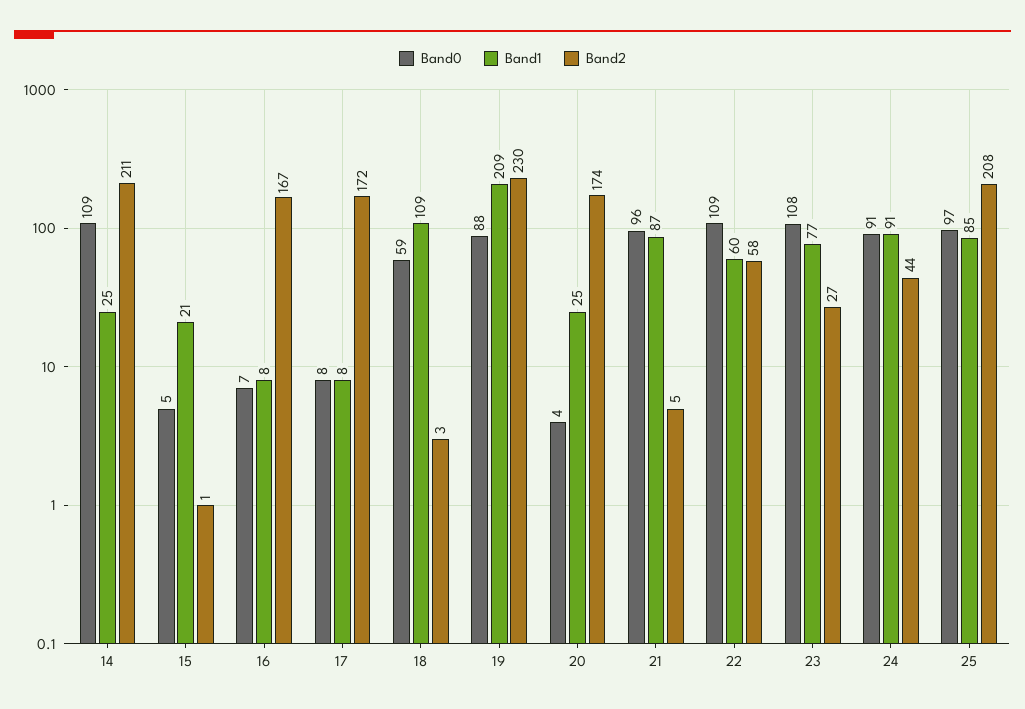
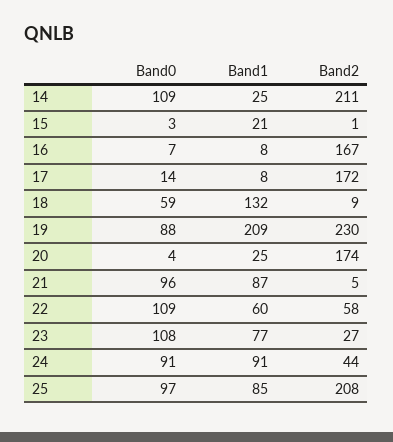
  {
    "Band0": {
      "14": 109,
-     "15": 5,
+     "15": 3,
      "16": 7,
-     "17": 8,
+     "17": 14,
      "18": 59,
      "19": 88,
      "20": 4,
      "21": 96,
      "22": 109,
      "23": 108,
      "24": 91,
      "25": 97
    },
    "Band1": {
      "14": 25,
      "15": 21,
      "16": 8,
      "17": 8,
-     "18": 109,
+     "18": 132,
      "19": 209,
      "20": 25,
      "21": 87,
      "22": 60,
      "23": 77,
      "24": 91,
      "25": 85
    },
    "Band2": {
      "14": 211,
      "15": 1,
      "16": 167,
      "17": 172,
-     "18": 3,
+     "18": 9,
      "19": 230,
      "20": 174,
      "21": 5,
      "22": 58,
      "23": 27,
      "24": 44,
      "25": 208
    }
  }

